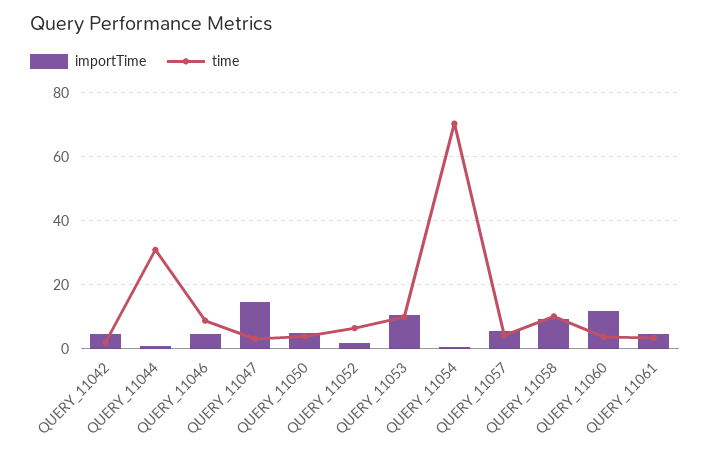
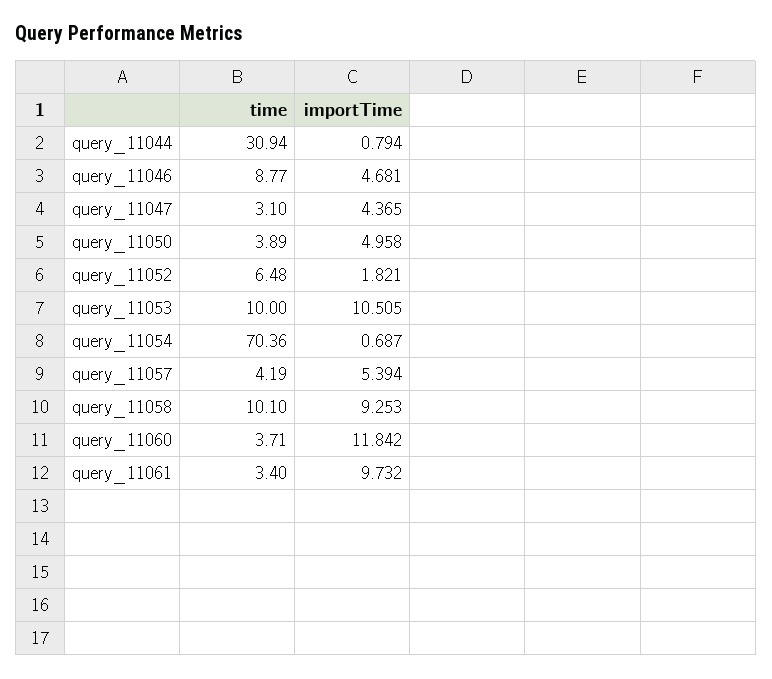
  {
    "importTime": {
-     "QUERY_11042": 4,
      "QUERY_11044": 0.794,
      "QUERY_11046": 4.681,
-     "QUERY_11047": 14,
+     "QUERY_11047": 4.365,
      "QUERY_11050": 4.958,
      "QUERY_11052": 1.821,
      "QUERY_11053": 10.505,
      "QUERY_11054": 0.687,
      "QUERY_11057": 5.394,
      "QUERY_11058": 9.253,
      "QUERY_11060": 11.842,
-     "QUERY_11061": 4
+     "QUERY_11061": 9.732
    },
    "time": {
-     "QUERY_11042": 2,
      "QUERY_11044": 30.94,
      "QUERY_11046": 8.77,
      "QUERY_11047": 3.1,
      "QUERY_11050": 3.89,
      "QUERY_11052": 6.48,
      "QUERY_11053": 10,
      "QUERY_11054": 70.36,
      "QUERY_11057": 4.19,
      "QUERY_11058": 10.1,
      "QUERY_11060": 3.71,
      "QUERY_11061": 3.4
    }
  }

